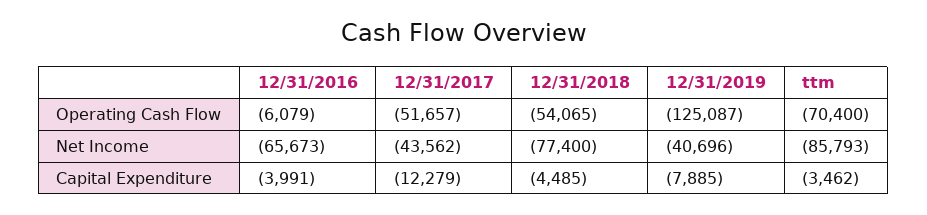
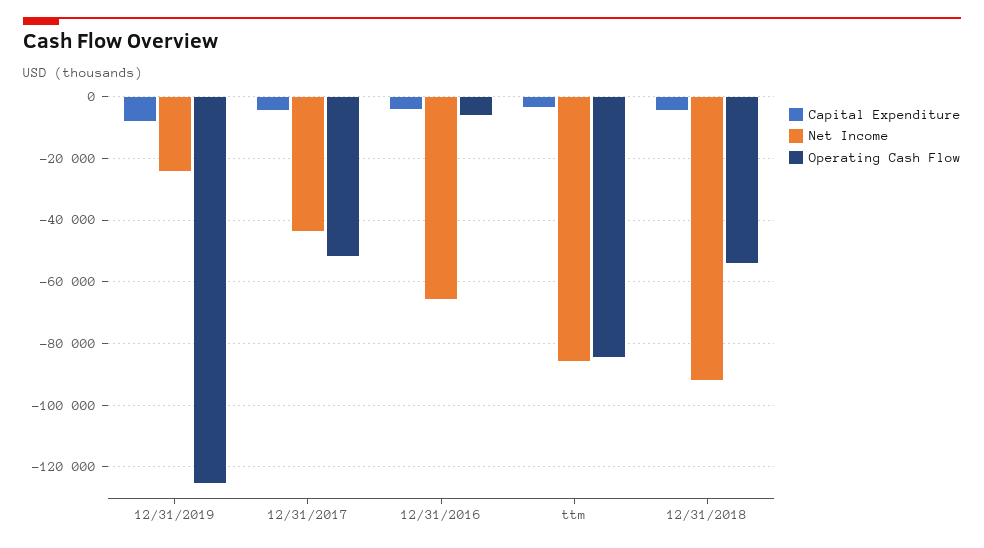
  {
    "Operating Cash Flow": {
      "12/31/2016": -6079,
      "12/31/2017": -51657,
      "12/31/2018": -54065,
      "12/31/2019": -125087,
-     "ttm": -70400
+     "ttm": -84000
    },
    "Net Income": {
      "12/31/2016": -65673,
      "12/31/2017": -43562,
-     "12/31/2018": -77400,
+     "12/31/2018": -92000,
-     "12/31/2019": -40696,
+     "12/31/2019": -24000,
      "ttm": -85793
    },
    "Capital Expenditure": {
      "12/31/2016": -3991,
-     "12/31/2017": -12279,
+     "12/31/2017": -4000,
      "12/31/2018": -4485,
      "12/31/2019": -7885,
      "ttm": -3462
    }
  }

